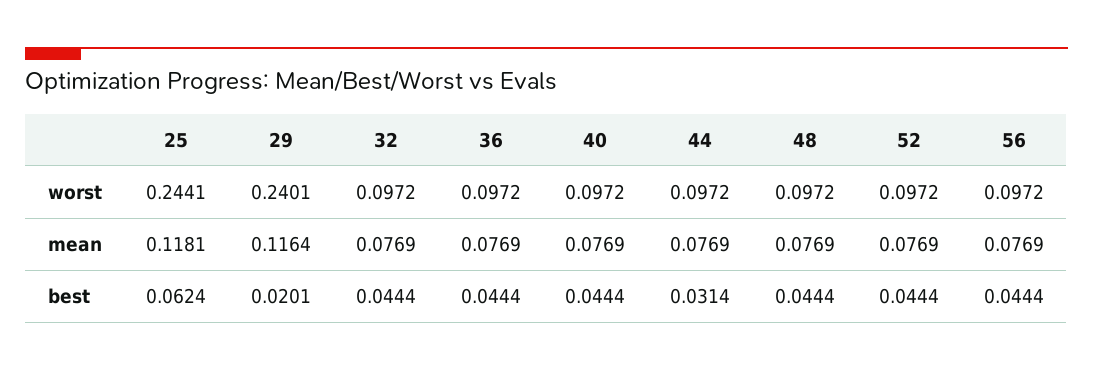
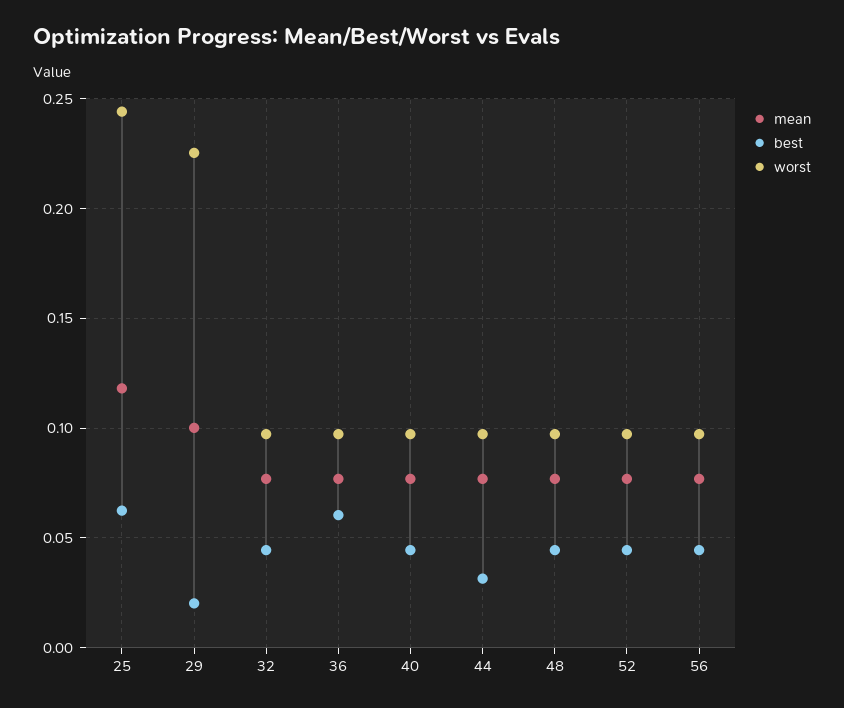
  {
    "worst": {
      "25": 0.2441,
-     "29": 0.2401,
+     "29": 0.225,
      "32": 0.0972,
      "36": 0.0972,
      "40": 0.0972,
      "44": 0.0972,
      "48": 0.0972,
      "52": 0.0972,
      "56": 0.0972
    },
    "mean": {
      "25": 0.1181,
-     "29": 0.1164,
+     "29": 0.1,
      "32": 0.0769,
      "36": 0.0769,
      "40": 0.0769,
      "44": 0.0769,
      "48": 0.0769,
      "52": 0.0769,
      "56": 0.0769
    },
    "best": {
      "25": 0.0624,
      "29": 0.0201,
      "32": 0.0444,
-     "36": 0.0444,
+     "36": 0.06,
      "40": 0.0444,
      "44": 0.0314,
      "48": 0.0444,
      "52": 0.0444,
      "56": 0.0444
    }
  }

